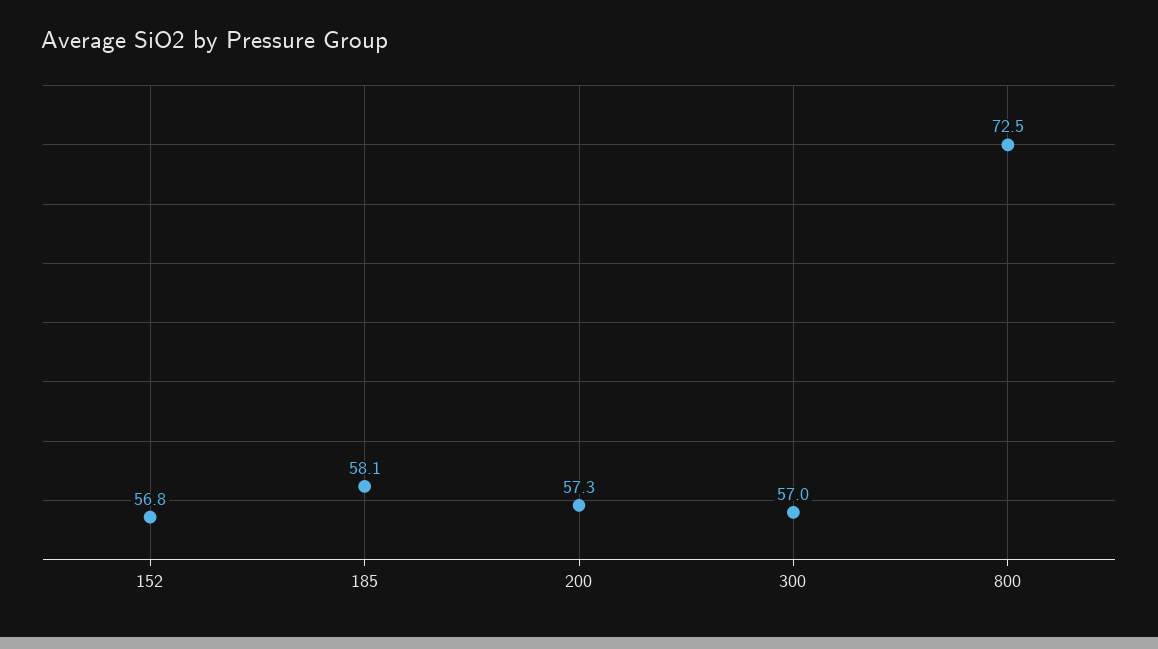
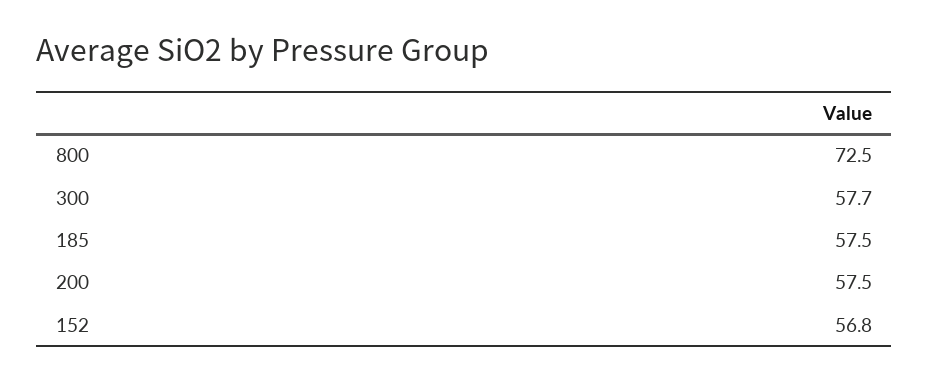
  {
    "152": 56.8,
-   "185": 58.1,
+   "185": 57.5,
-   "200": 57.3,
+   "200": 57.5,
-   "300": 57,
+   "300": 57.7,
    "800": 72.5
  }

